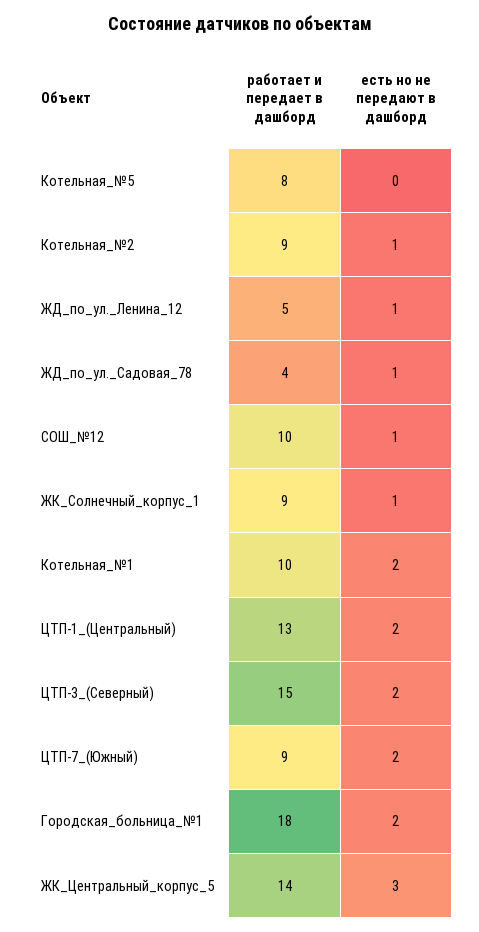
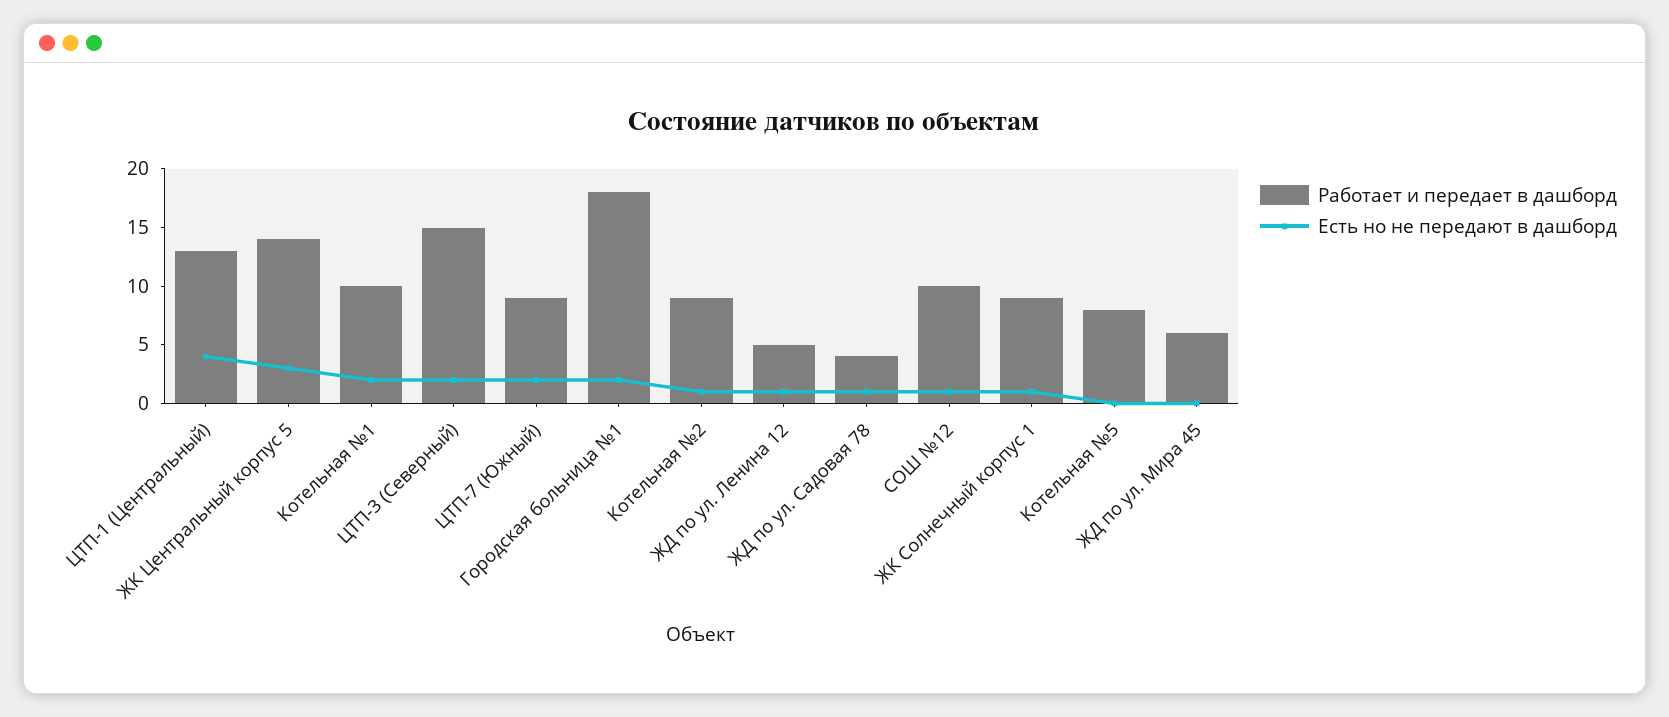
  {
    "работает и передает в дашборд": {
      "Котельная_№5": 8,
      "Котельная_№2": 9,
      "ЖД_по_ул._Ленина_12": 5,
      "ЖД_по_ул._Садовая_78": 4,
      "СОШ_№12": 10,
      "ЖК_Солнечный_корпус_1": 9,
      "Котельная_№1": 10,
      "ЦТП-1_(Центральный)": 13,
      "ЦТП-3_(Северный)": 15,
      "ЦТП-7_(Южный)": 9,
      "Городская_больница_№1": 18,
-     "ЖК_Центральный_корпус_5": 14
+     "ЖК_Центральный_корпус_5": 14,
+     "ЖД по ул. Мира 45": 6
    },
    "есть но не передают в дашборд": {
      "Котельная_№5": 0,
      "Котельная_№2": 1,
      "ЖД_по_ул._Ленина_12": 1,
      "ЖД_по_ул._Садовая_78": 1,
      "СОШ_№12": 1,
      "ЖК_Солнечный_корпус_1": 1,
      "Котельная_№1": 2,
-     "ЦТП-1_(Центральный)": 2,
+     "ЦТП-1_(Центральный)": 4,
      "ЦТП-3_(Северный)": 2,
      "ЦТП-7_(Южный)": 2,
      "Городская_больница_№1": 2,
-     "ЖК_Центральный_корпус_5": 3
+     "ЖК_Центральный_корпус_5": 3,
+     "ЖД по ул. Мира 45": 0
    }
  }

